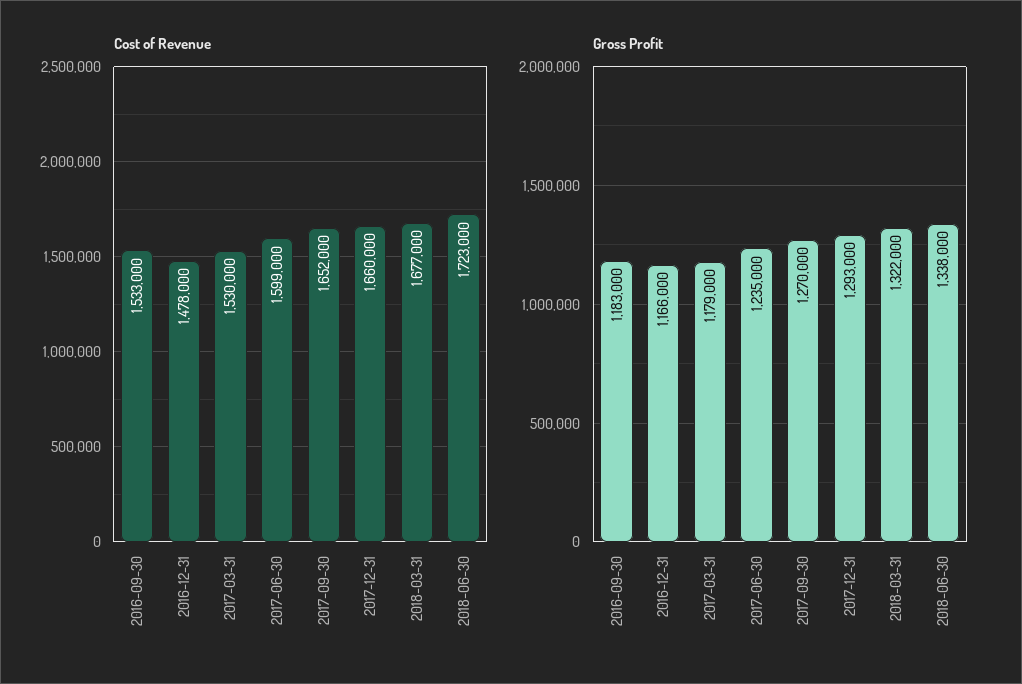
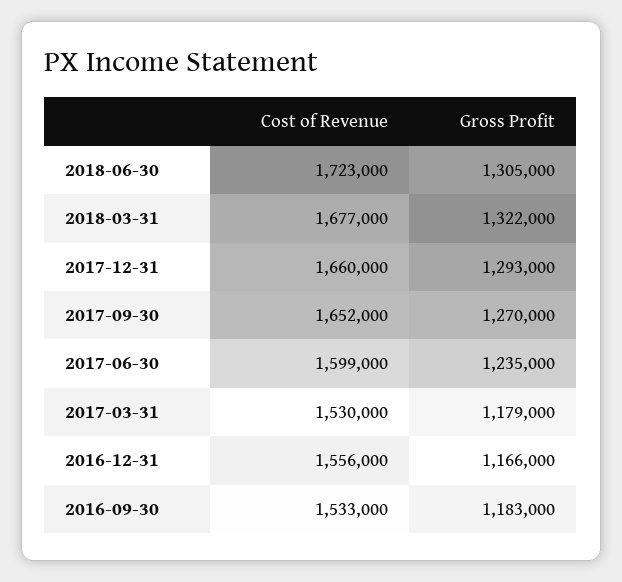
  {
    "Cost of Revenue": {
      "2016-09-30": 1533000,
-     "2016-12-31": 1478000,
+     "2016-12-31": 1556000,
      "2017-03-31": 1530000,
      "2017-06-30": 1599000,
      "2017-09-30": 1652000,
      "2017-12-31": 1660000,
      "2018-03-31": 1677000,
      "2018-06-30": 1723000
    },
    "Gross Profit": {
      "2016-09-30": 1183000,
      "2016-12-31": 1166000,
      "2017-03-31": 1179000,
      "2017-06-30": 1235000,
      "2017-09-30": 1270000,
      "2017-12-31": 1293000,
      "2018-03-31": 1322000,
-     "2018-06-30": 1338000
+     "2018-06-30": 1305000
    }
  }

